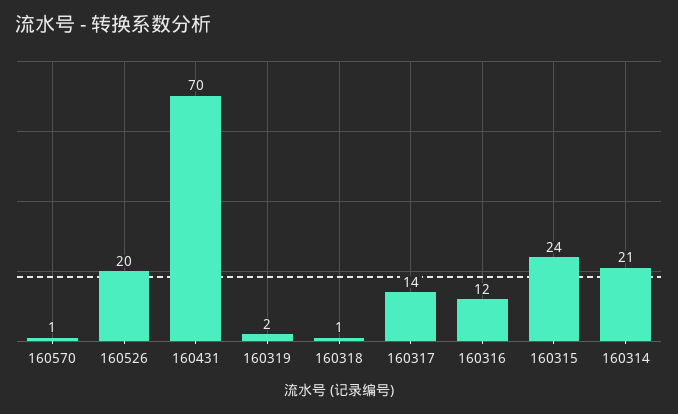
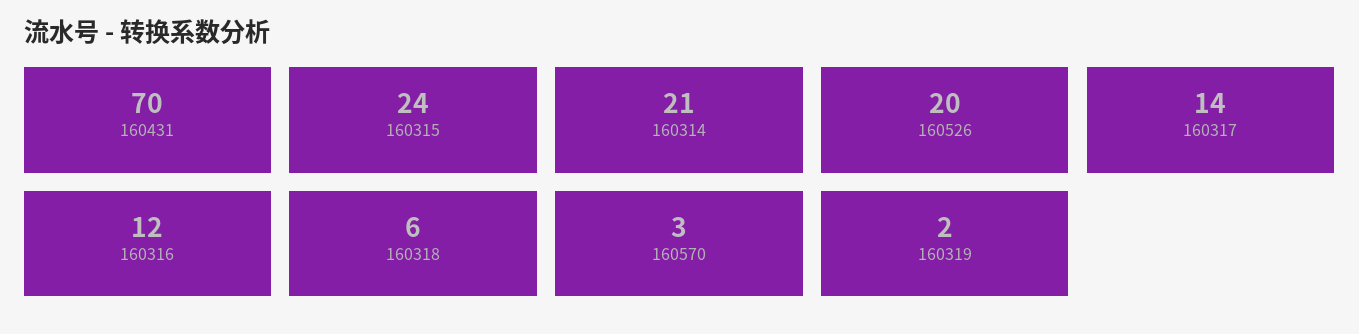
  {
-   "160570": 1,
+   "160570": 3,
    "160526": 20,
    "160431": 70,
    "160319": 2,
-   "160318": 1,
+   "160318": 6,
    "160317": 14,
    "160316": 12,
    "160315": 24,
    "160314": 21
  }

